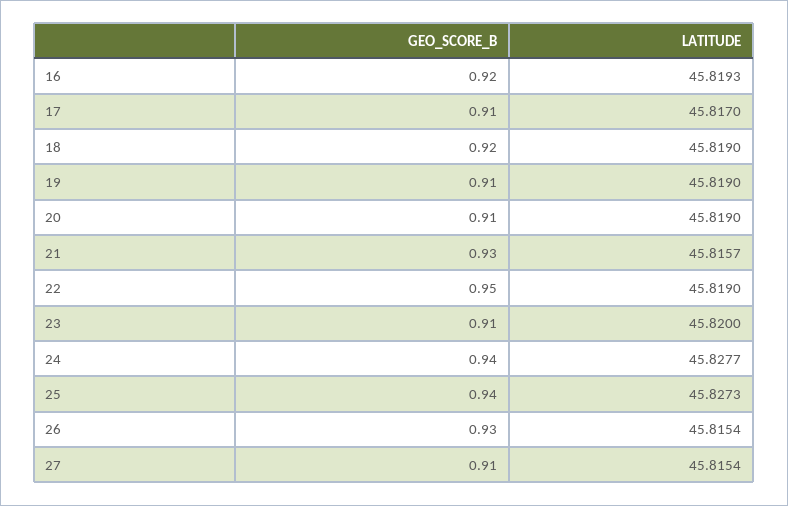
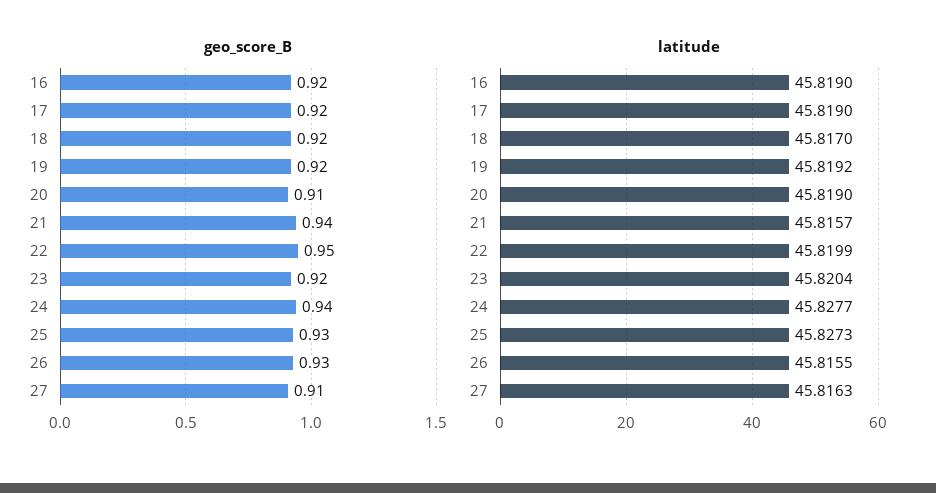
  {
    "GEO_SCORE_B": {
      "16": 0.92,
-     "17": 0.91,
+     "17": 0.92,
      "18": 0.92,
-     "19": 0.91,
+     "19": 0.92,
      "20": 0.91,
-     "21": 0.93,
+     "21": 0.94,
      "22": 0.95,
-     "23": 0.91,
+     "23": 0.92,
      "24": 0.94,
-     "25": 0.94,
+     "25": 0.93,
      "26": 0.93,
      "27": 0.91
    },
    "LATITUDE": {
-     "16": 45.8193,
+     "16": 45.819,
-     "17": 45.817,
+     "17": 45.819,
-     "18": 45.819,
+     "18": 45.817,
-     "19": 45.819,
+     "19": 45.8192,
      "20": 45.819,
      "21": 45.8157,
-     "22": 45.819,
+     "22": 45.8199,
-     "23": 45.82,
+     "23": 45.8204,
      "24": 45.8277,
      "25": 45.8273,
-     "26": 45.8154,
+     "26": 45.8155,
-     "27": 45.8154
+     "27": 45.8163
    }
  }

